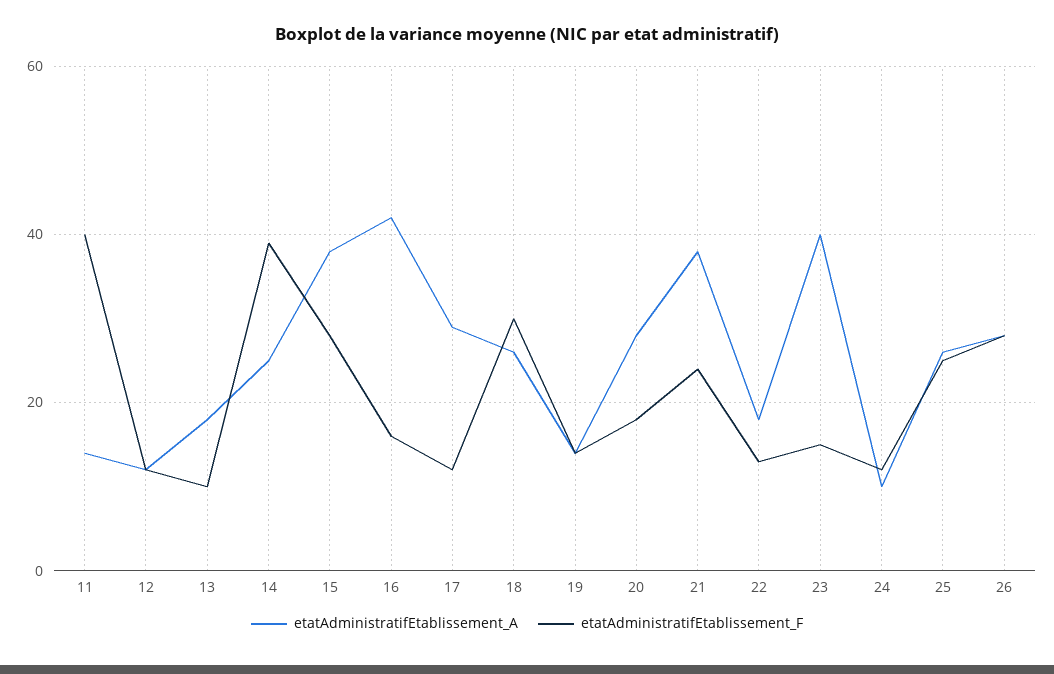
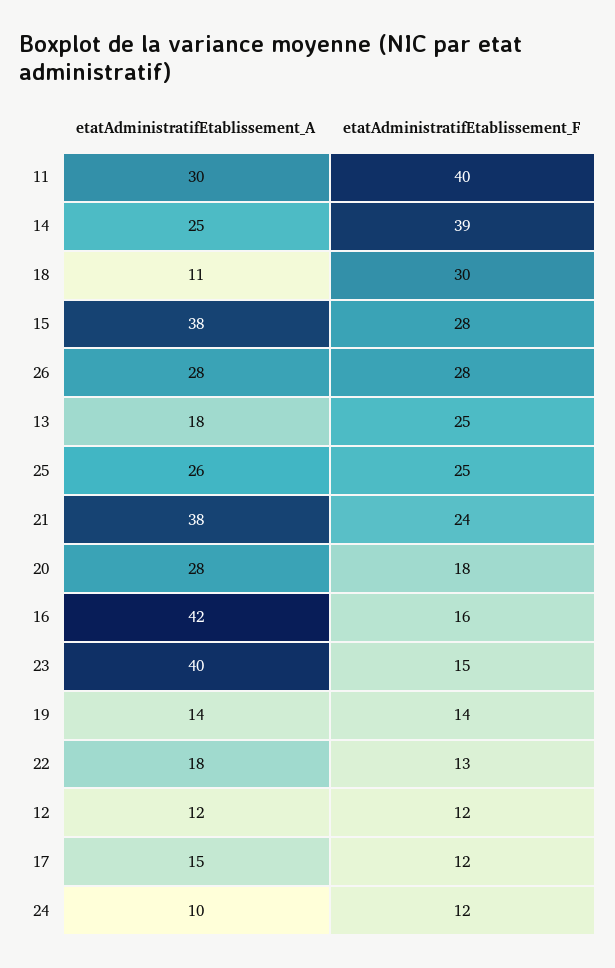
  {
    "etatAdministratifEtablissement_A": {
-     "11": 15,
+     "11": 30,
      "12": 12,
      "13": 18,
      "14": 25,
      "15": 38,
      "16": 42,
-     "17": 30,
+     "17": 15,
-     "18": 25,
+     "18": 11,
      "19": 14,
      "20": 28,
      "21": 38,
      "22": 18,
      "23": 40,
      "24": 10,
      "25": 26,
      "26": 28
    },
    "etatAdministratifEtablissement_F": {
      "11": 40,
      "12": 12,
-     "13": 10,
+     "13": 25,
      "14": 39,
      "15": 28,
      "16": 16,
      "17": 12,
      "18": 30,
      "19": 14,
      "20": 18,
      "21": 24,
      "22": 13,
      "23": 15,
      "24": 12,
      "25": 25,
      "26": 28
    }
  }

